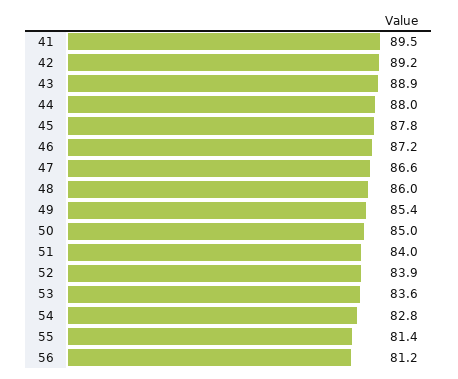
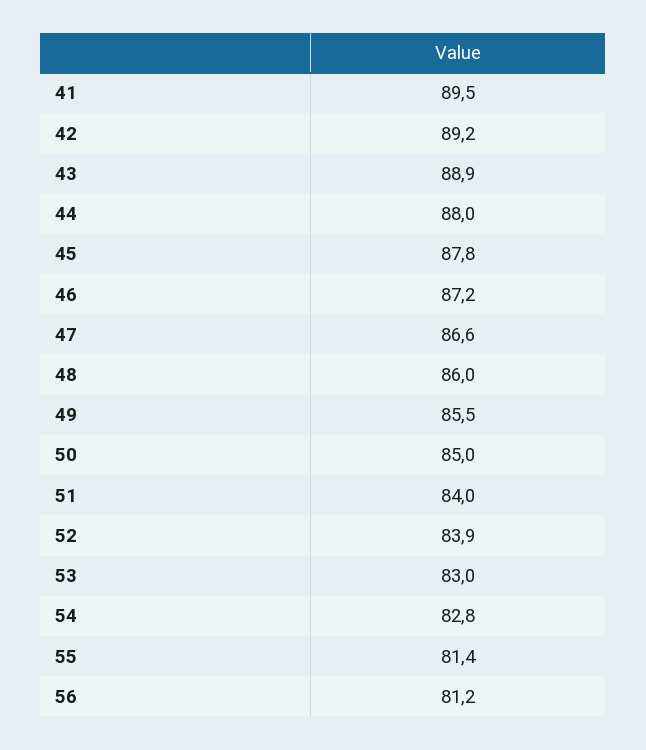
  {
    "41": 89.5,
    "42": 89.2,
    "43": 88.9,
    "44": 88,
    "45": 87.8,
    "46": 87.2,
    "47": 86.6,
    "48": 86,
-   "49": 85.4,
+   "49": 85.5,
    "50": 85,
    "51": 84,
    "52": 83.9,
-   "53": 83.6,
+   "53": 83,
    "54": 82.8,
    "55": 81.4,
    "56": 81.2
  }

